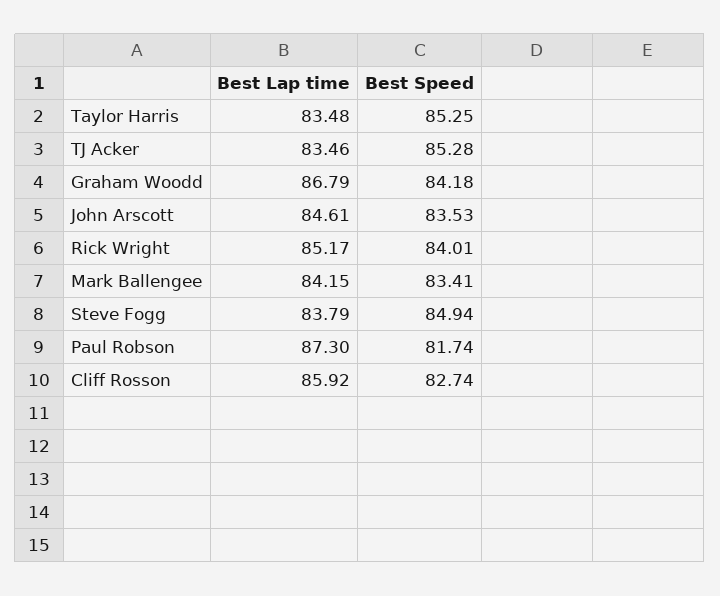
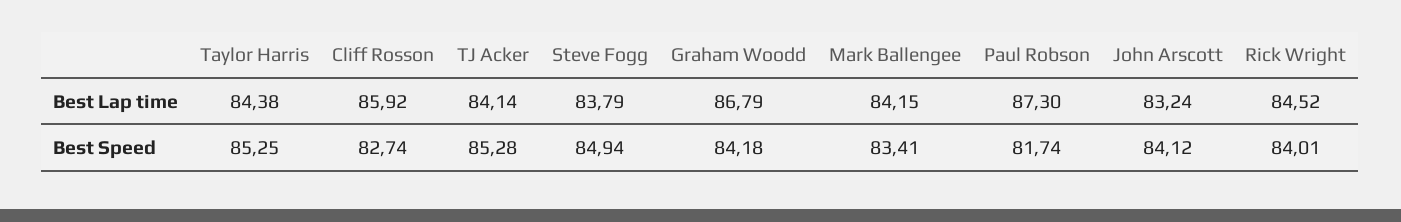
  {
    "Best Lap time": {
-     "Taylor Harris": 83.48,
+     "Taylor Harris": 84.38,
-     "TJ Acker": 83.46,
+     "TJ Acker": 84.14,
      "Graham Woodd": 86.79,
-     "John Arscott": 84.61,
+     "John Arscott": 83.24,
-     "Rick Wright": 85.17,
+     "Rick Wright": 84.52,
      "Mark Ballengee": 84.15,
      "Steve Fogg": 83.79,
      "Paul Robson": 87.3,
      "Cliff Rosson": 85.92
    },
    "Best Speed": {
      "Taylor Harris": 85.25,
      "TJ Acker": 85.28,
      "Graham Woodd": 84.18,
-     "John Arscott": 83.53,
+     "John Arscott": 84.12,
      "Rick Wright": 84.01,
      "Mark Ballengee": 83.41,
      "Steve Fogg": 84.94,
      "Paul Robson": 81.74,
      "Cliff Rosson": 82.74
    }
  }

